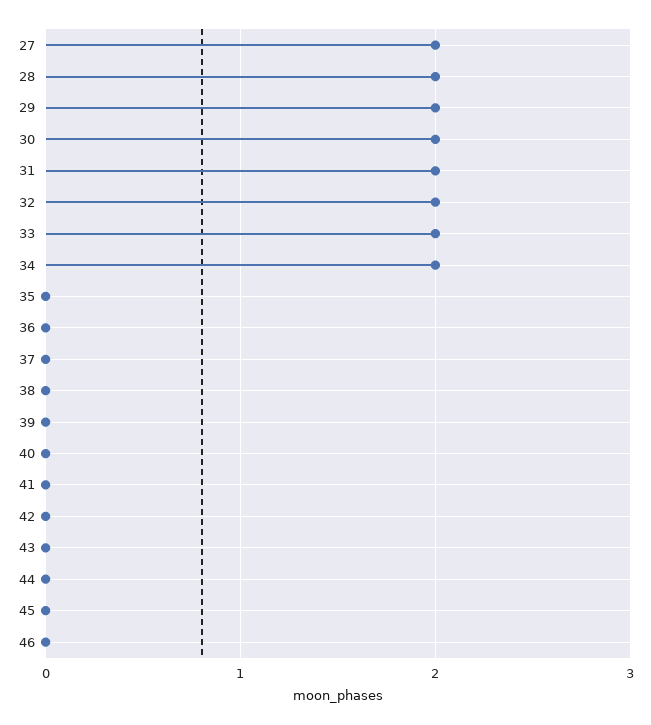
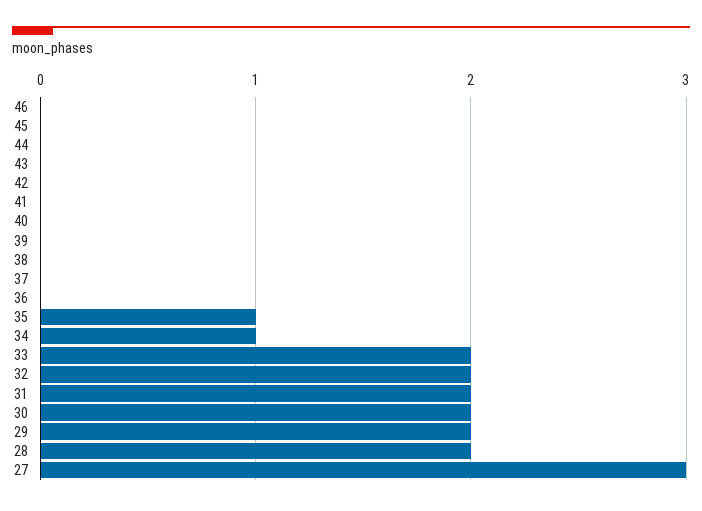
  {
-   "27": 2,
+   "27": 3,
    "28": 2,
    "29": 2,
    "30": 2,
    "31": 2,
    "32": 2,
    "33": 2,
-   "34": 2,
+   "34": 1,
-   "35": 0,
+   "35": 1,
    "36": 0,
    "37": 0,
    "38": 0,
    "39": 0,
    "40": 0,
    "41": 0,
    "42": 0,
    "43": 0,
    "44": 0,
    "45": 0,
    "46": 0
  }

